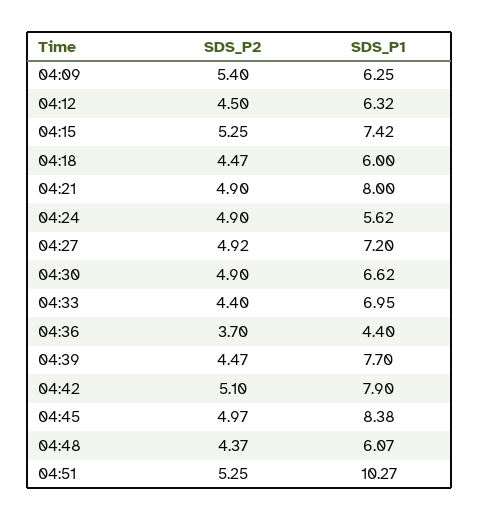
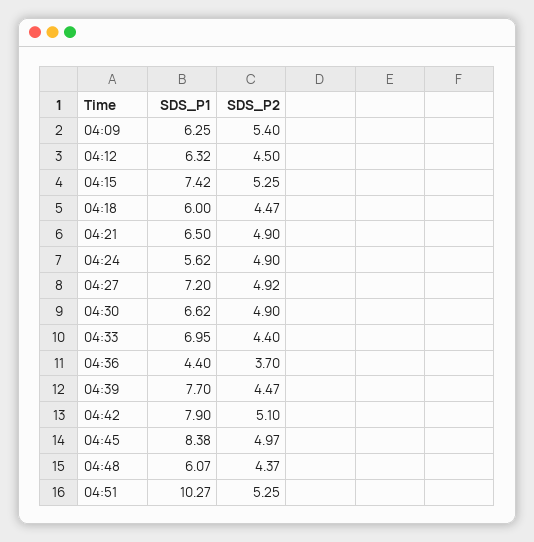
  {
    "SDS_P2": {
      "04:09": 5.4,
      "04:12": 4.5,
      "04:15": 5.25,
      "04:18": 4.47,
      "04:21": 4.9,
      "04:24": 4.9,
      "04:27": 4.92,
      "04:30": 4.9,
      "04:33": 4.4,
      "04:36": 3.7,
      "04:39": 4.47,
      "04:42": 5.1,
      "04:45": 4.97,
      "04:48": 4.37,
      "04:51": 5.25
    },
    "SDS_P1": {
      "04:09": 6.25,
      "04:12": 6.32,
      "04:15": 7.42,
      "04:18": 6,
-     "04:21": 8,
+     "04:21": 6.5,
      "04:24": 5.62,
      "04:27": 7.2,
      "04:30": 6.62,
      "04:33": 6.95,
      "04:36": 4.4,
      "04:39": 7.7,
      "04:42": 7.9,
      "04:45": 8.38,
      "04:48": 6.07,
      "04:51": 10.27
    }
  }

